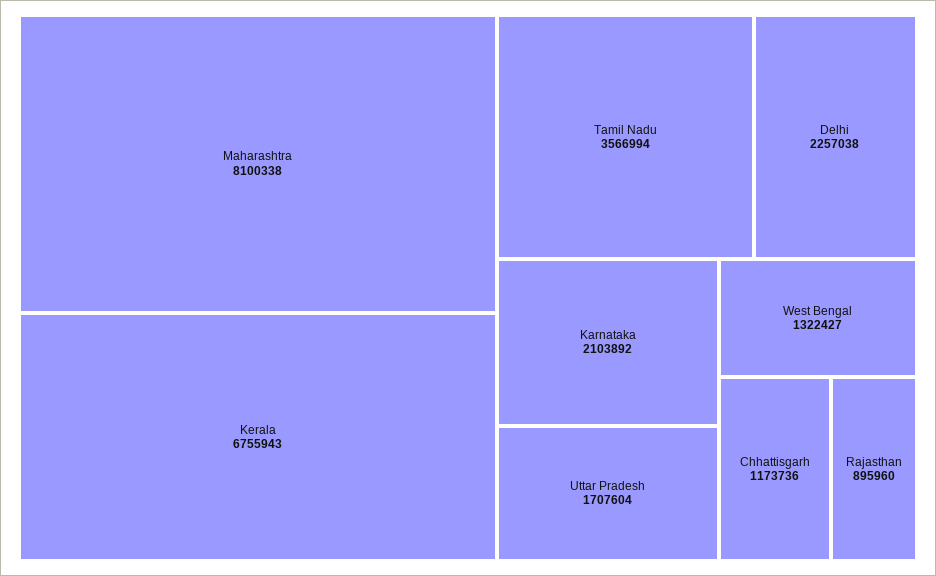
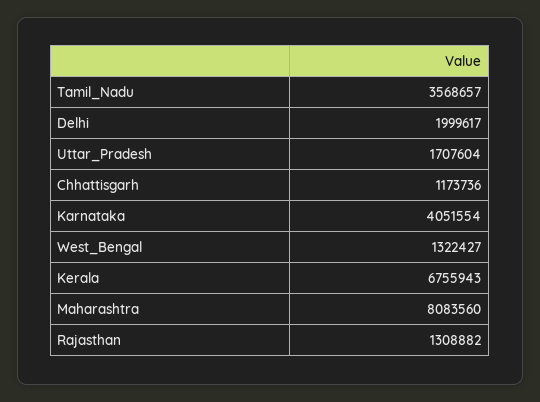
  {
-   "Maharashtra": 8100338,
+   "Maharashtra": 8083560,
    "Kerala": 6755943,
-   "Tamil Nadu": 3566994,
+   "Tamil Nadu": 3568657,
-   "Delhi": 2257038,
+   "Delhi": 1999617,
-   "Karnataka": 2103892,
+   "Karnataka": 4051554,
    "Uttar Pradesh": 1707604,
    "West Bengal": 1322427,
    "Chhattisgarh": 1173736,
-   "Rajasthan": 895960
+   "Rajasthan": 1308882
  }

